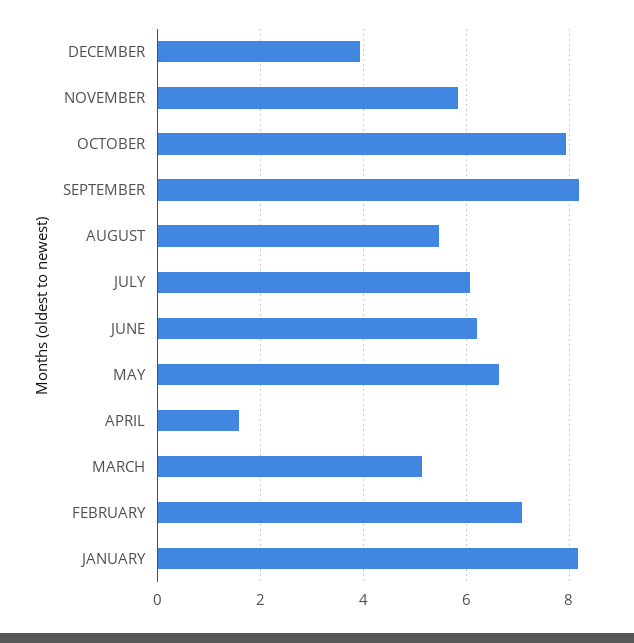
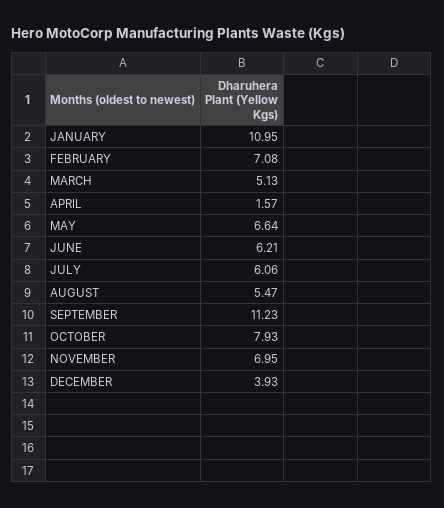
  {
    "DECEMBER": 3.93,
-   "NOVEMBER": 5.8,
+   "NOVEMBER": 6.95,
    "OCTOBER": 7.93,
-   "SEPTEMBER": 8.2,
+   "SEPTEMBER": 11.23,
    "AUGUST": 5.47,
    "JULY": 6.06,
    "JUNE": 6.21,
    "MAY": 6.64,
    "APRIL": 1.57,
    "MARCH": 5.13,
    "FEBRUARY": 7.08,
-   "JANUARY": 8.2
+   "JANUARY": 10.95
  }

